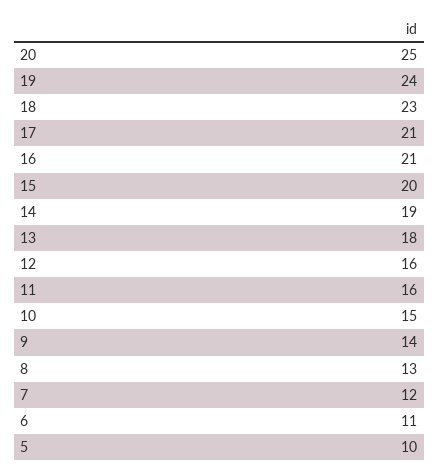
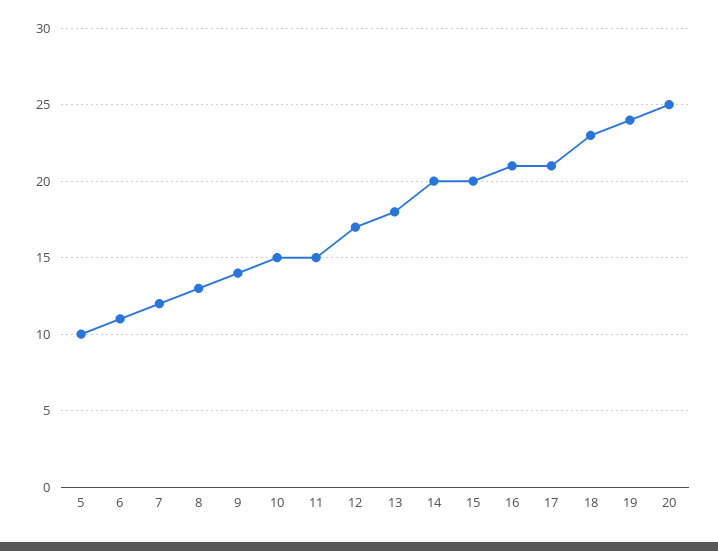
  {
    "20": 25,
    "19": 24,
    "18": 23,
    "17": 21,
    "16": 21,
    "15": 20,
-   "14": 19,
+   "14": 20,
    "13": 18,
-   "12": 16,
+   "12": 17,
-   "11": 16,
+   "11": 15,
    "10": 15,
    "9": 14,
    "8": 13,
    "7": 12,
    "6": 11,
    "5": 10
  }

